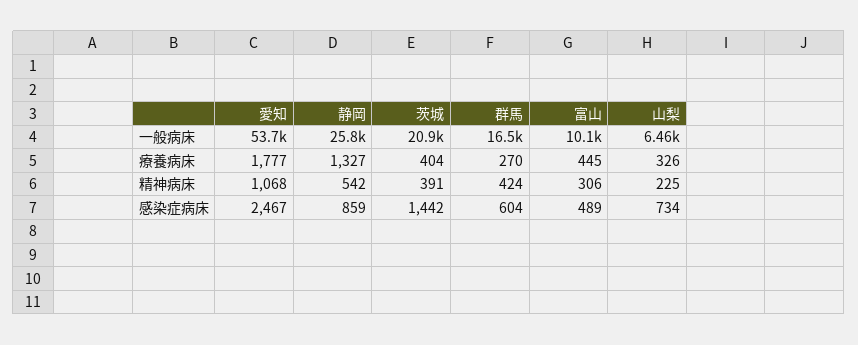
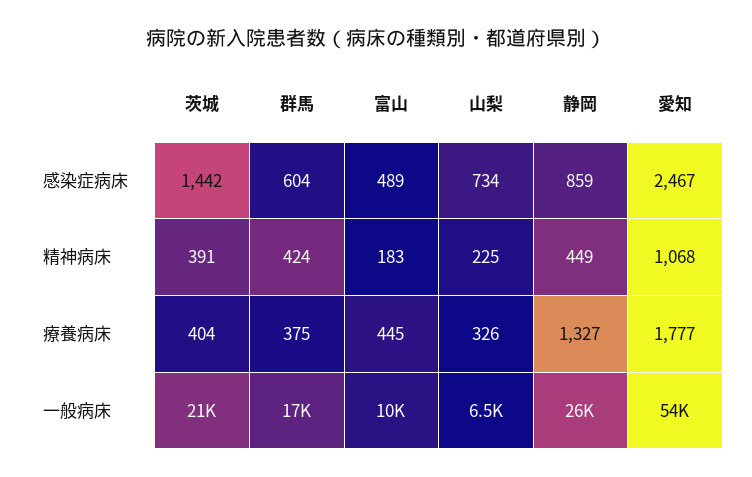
  {
    "愛知": {
      "一般病床": 53700,
      "療養病床": 1777,
      "精神病床": 1068,
      "感染症病床": 2467
    },
    "静岡": {
      "一般病床": 25800,
      "療養病床": 1327,
-     "精神病床": 542,
+     "精神病床": 449,
      "感染症病床": 859
    },
    "茨城": {
      "一般病床": 20900,
      "療養病床": 404,
      "精神病床": 391,
      "感染症病床": 1442
    },
    "群馬": {
      "一般病床": 16500,
-     "療養病床": 270,
+     "療養病床": 375,
      "精神病床": 424,
      "感染症病床": 604
    },
    "富山": {
      "一般病床": 10100,
      "療養病床": 445,
-     "精神病床": 306,
+     "精神病床": 183,
      "感染症病床": 489
    },
    "山梨": {
      "一般病床": 6460,
      "療養病床": 326,
      "精神病床": 225,
      "感染症病床": 734
    }
  }

